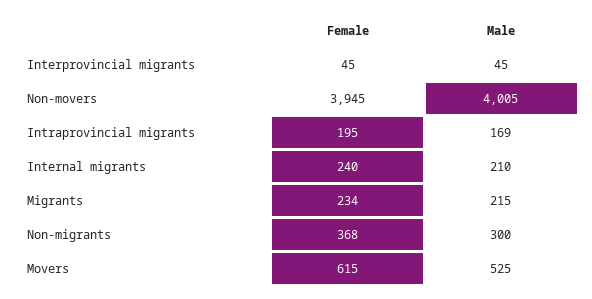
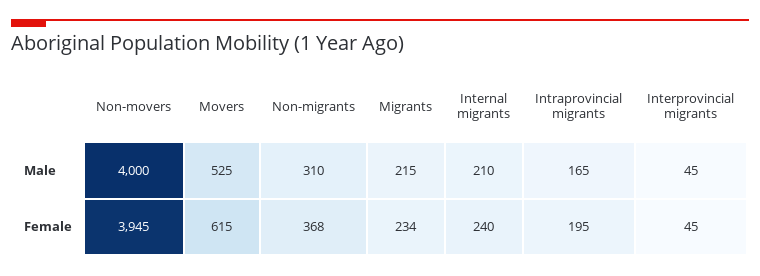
  {
    "Female": {
      "Interprovincial migrants": 45,
      "Non-movers": 3945,
      "Intraprovincial migrants": 195,
      "Internal migrants": 240,
      "Migrants": 234,
      "Non-migrants": 368,
      "Movers": 615
    },
    "Male": {
      "Interprovincial migrants": 45,
-     "Non-movers": 4005,
+     "Non-movers": 4000,
-     "Intraprovincial migrants": 169,
+     "Intraprovincial migrants": 165,
      "Internal migrants": 210,
      "Migrants": 215,
-     "Non-migrants": 300,
+     "Non-migrants": 310,
      "Movers": 525
    }
  }

